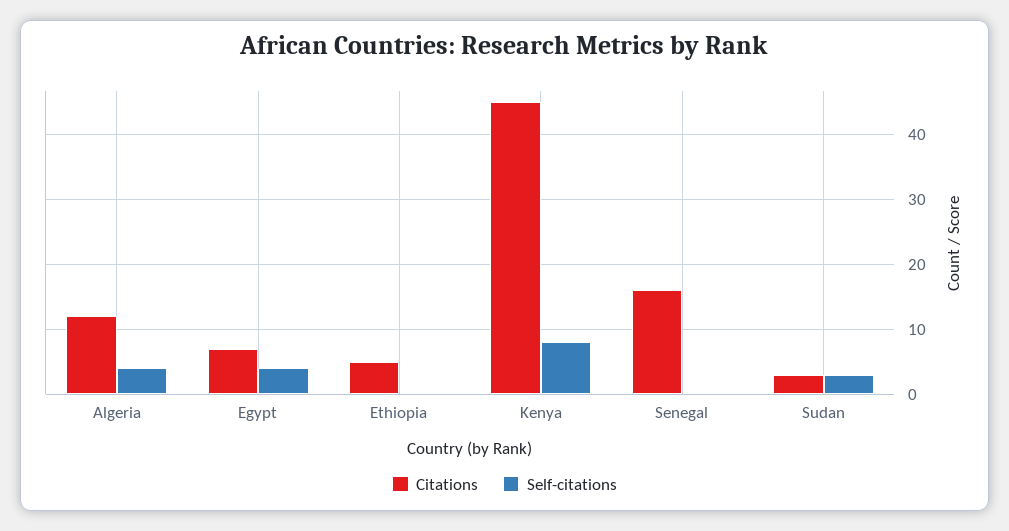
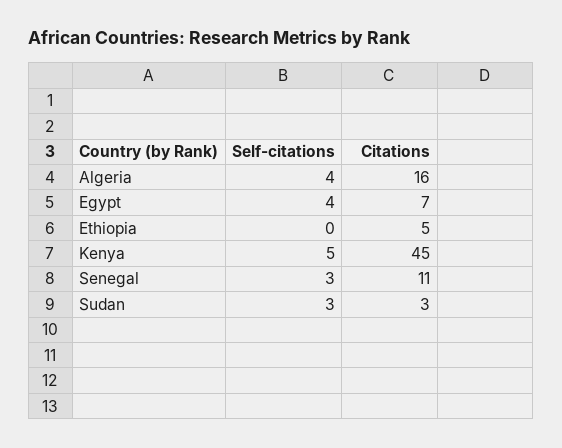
  {
    "Citations": {
-     "Algeria": 12,
+     "Algeria": 16,
      "Egypt": 7,
      "Ethiopia": 5,
      "Kenya": 45,
-     "Senegal": 16,
+     "Senegal": 11,
      "Sudan": 3
    },
    "Self-citations": {
      "Algeria": 4,
      "Egypt": 4,
      "Ethiopia": 0,
-     "Kenya": 8,
+     "Kenya": 5,
-     "Senegal": 0,
+     "Senegal": 3,
      "Sudan": 3
    }
  }

